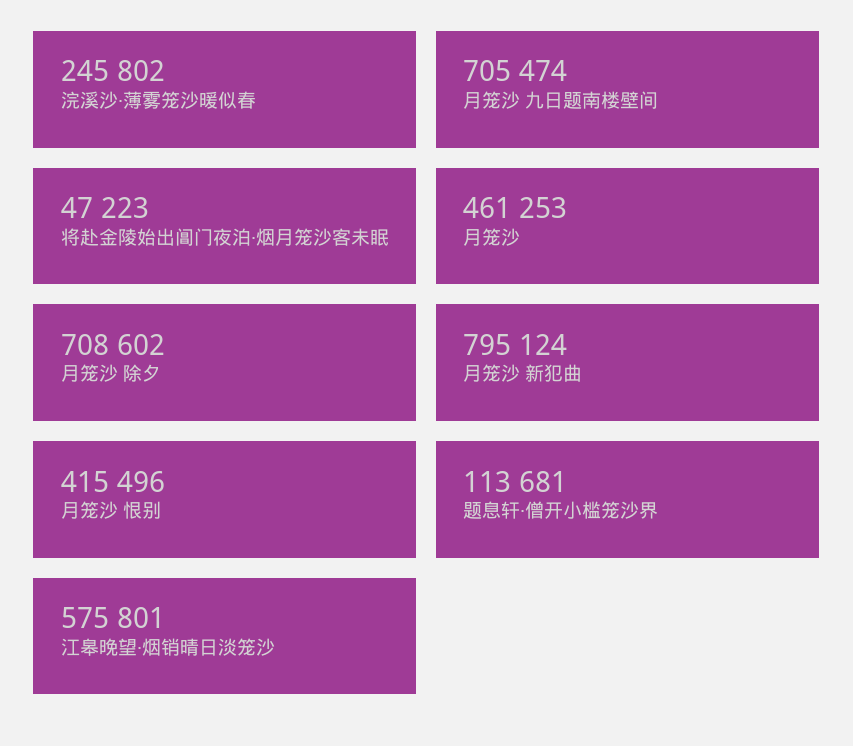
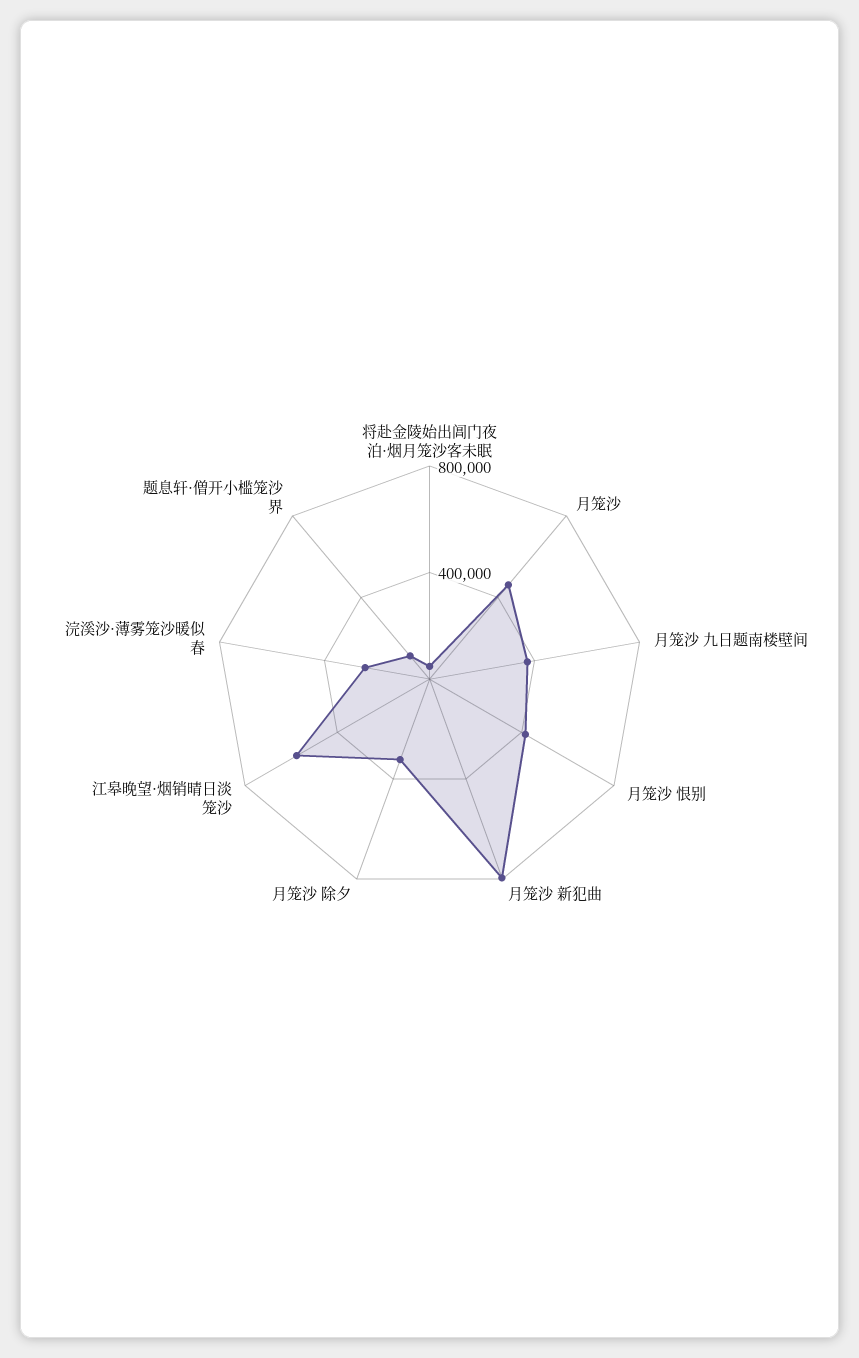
  {
    "浣溪沙·薄雾笼沙暖似春": 245802,
-   "月笼沙 九日题南楼壁间": 705474,
+   "月笼沙 九日题南楼壁间": 400000,
    "将赴金陵始出阊门夜泊·烟月笼沙客未眠": 47223,
    "月笼沙": 461253,
-   "月笼沙 除夕": 708602,
+   "月笼沙 除夕": 300000,
    "月笼沙 新犯曲": 795124,
    "月笼沙 恨别": 415496,
    "题息轩·僧开小槛笼沙界": 113681,
    "江皋晚望·烟销晴日淡笼沙": 575801
  }

